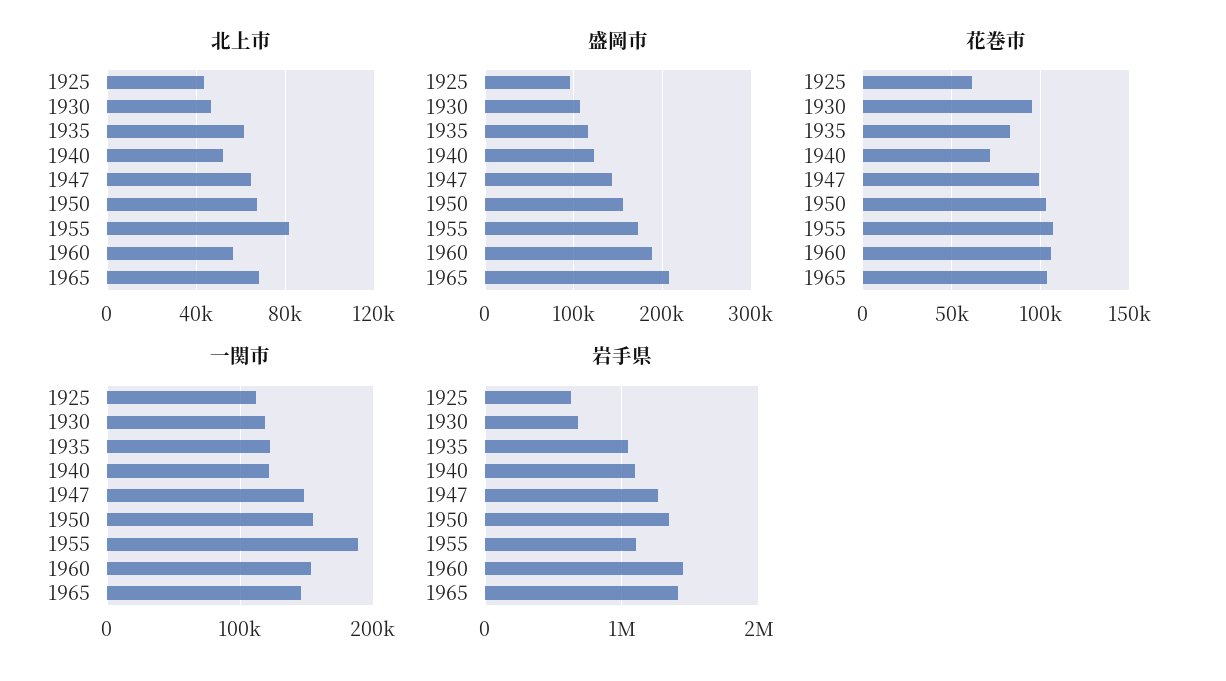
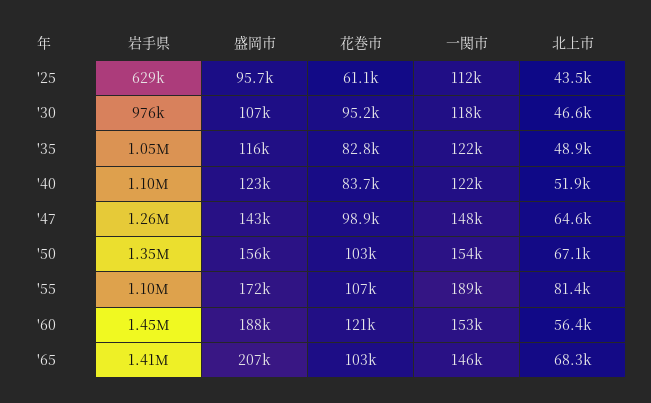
  {
    "北上市": {
      "1925": 43500,
      "1930": 46600,
-     "1935": 60000,
+     "1935": 48900,
      "1940": 51900,
      "1947": 64600,
      "1950": 67100,
      "1955": 81400,
      "1960": 56400,
      "1965": 68300
    },
    "盛岡市": {
      "1925": 95700,
      "1930": 107000,
      "1935": 116000,
      "1940": 123000,
      "1947": 143000,
      "1950": 156000,
      "1955": 172000,
      "1960": 188000,
      "1965": 207000
    },
    "花巻市": {
      "1925": 61100,
      "1930": 95200,
      "1935": 82800,
-     "1940": 70000,
+     "1940": 83700,
      "1947": 98900,
      "1950": 103000,
      "1955": 107000,
-     "1960": 105000,
+     "1960": 121000,
      "1965": 103000
    },
    "一関市": {
      "1925": 112000,
      "1930": 118000,
      "1935": 122000,
      "1940": 122000,
      "1947": 148000,
      "1950": 154000,
      "1955": 189000,
      "1960": 153000,
      "1965": 146000
    },
    "岩手県": {
      "1925": 629000,
-     "1930": 700000,
+     "1930": 976000,
      "1935": 1050000,
      "1940": 1100000,
      "1947": 1260000,
      "1950": 1350000,
      "1955": 1100000,
      "1960": 1450000,
      "1965": 1410000
    }
  }

